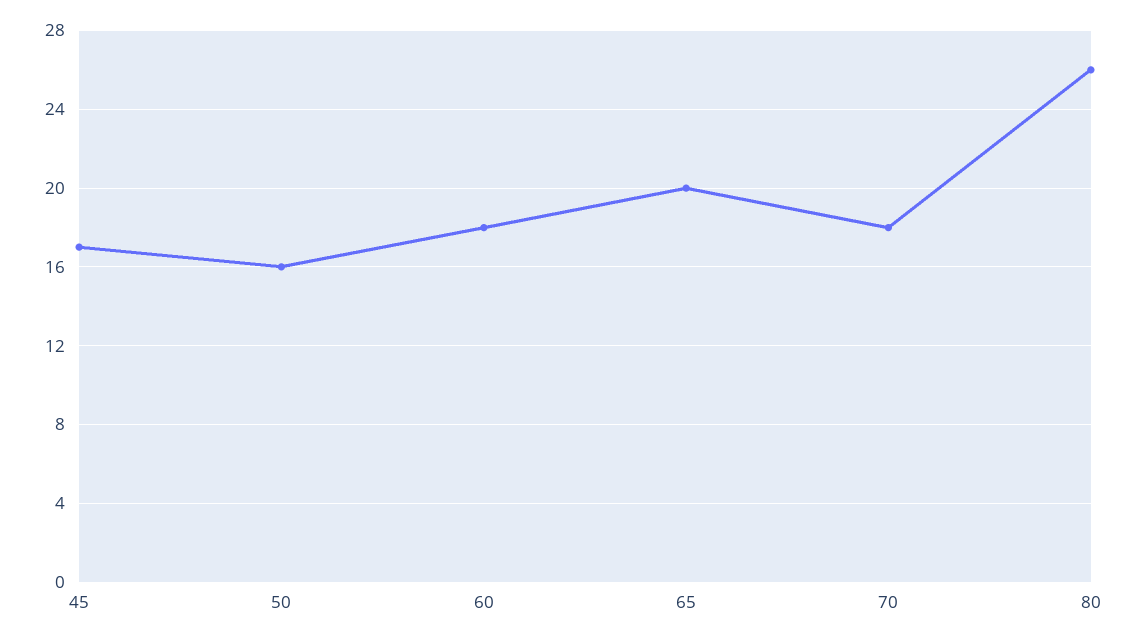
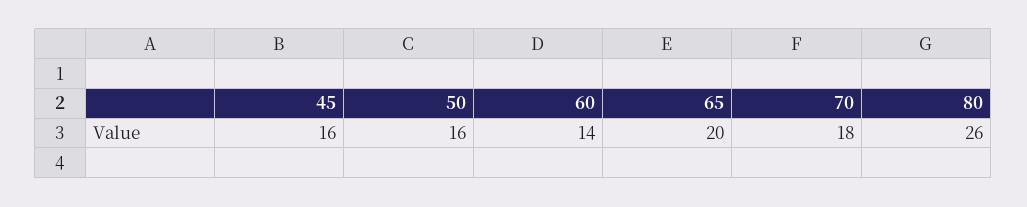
  {
-   "45": 17,
+   "45": 16,
    "50": 16,
-   "60": 18,
+   "60": 14,
    "65": 20,
    "70": 18,
    "80": 26
  }

